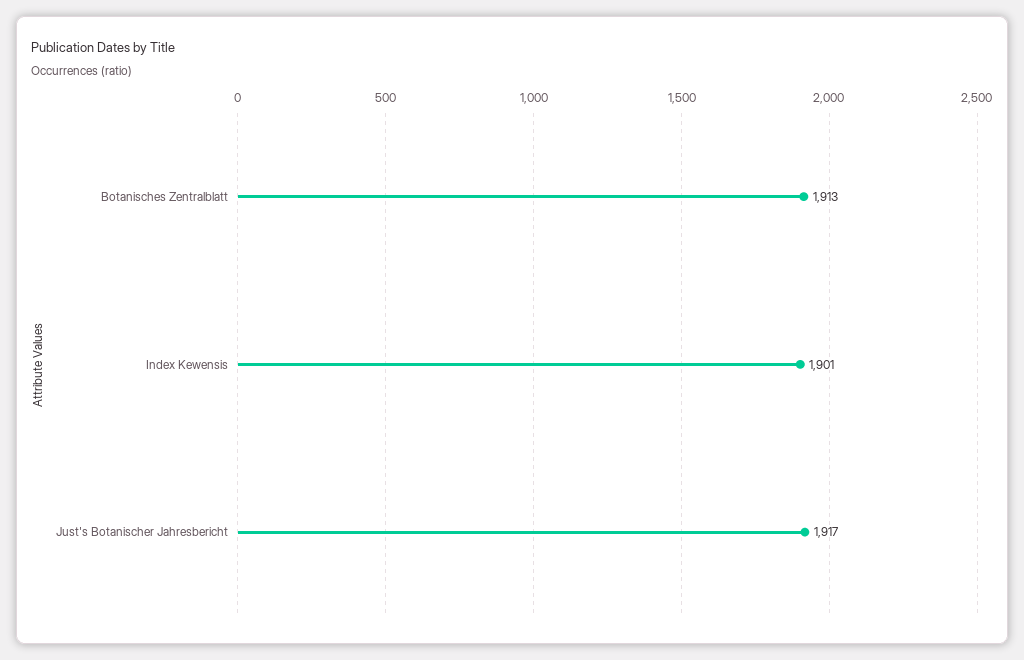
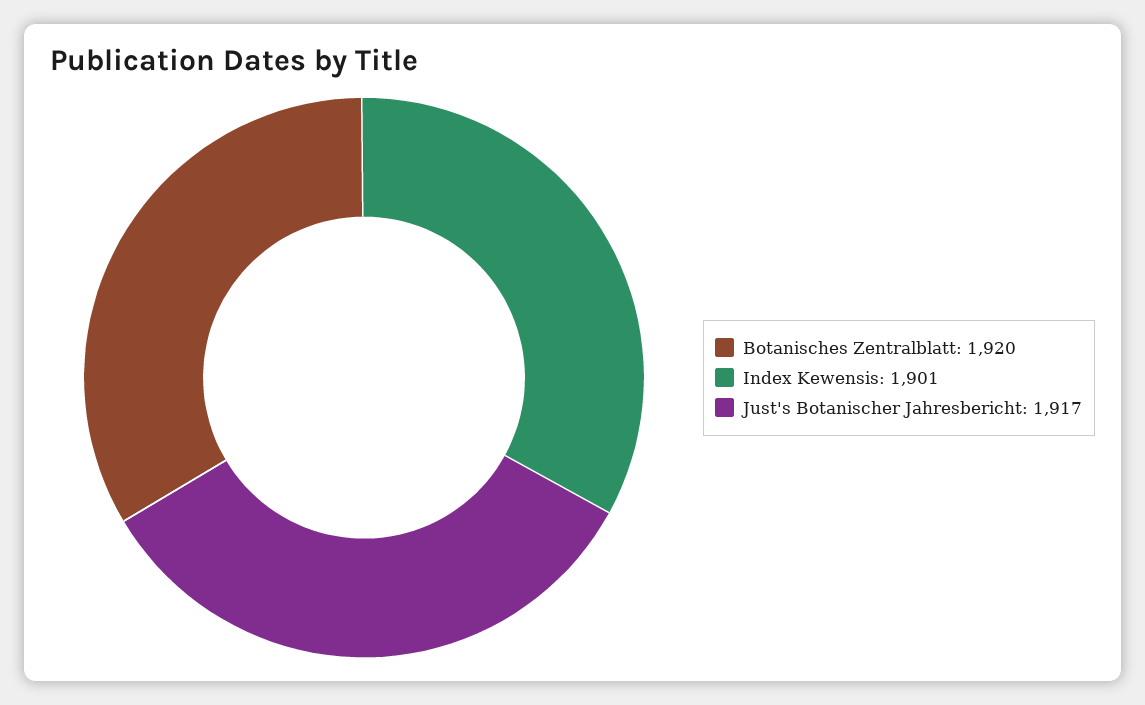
  {
-   "Botanisches Zentralblatt": 1913,
+   "Botanisches Zentralblatt": 1920,
    "Index Kewensis": 1901,
    "Just's Botanischer Jahresbericht": 1917
  }

